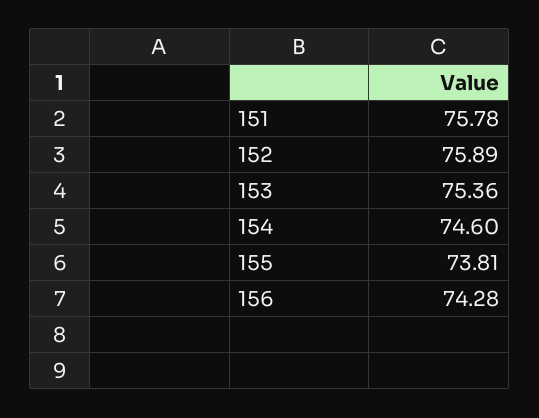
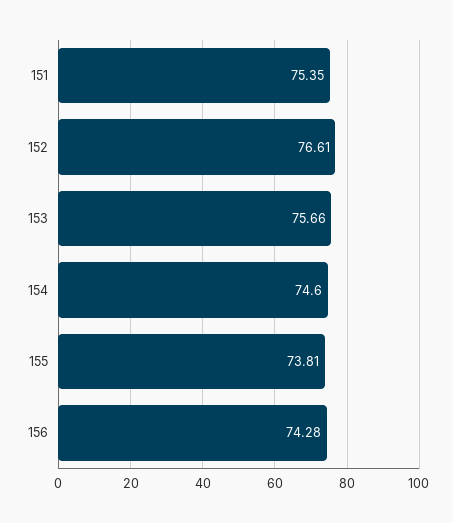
  {
-   "151": 75.78,
+   "151": 75.35,
-   "152": 75.89,
+   "152": 76.61,
-   "153": 75.36,
+   "153": 75.66,
    "154": 74.6,
    "155": 73.81,
    "156": 74.28
  }

